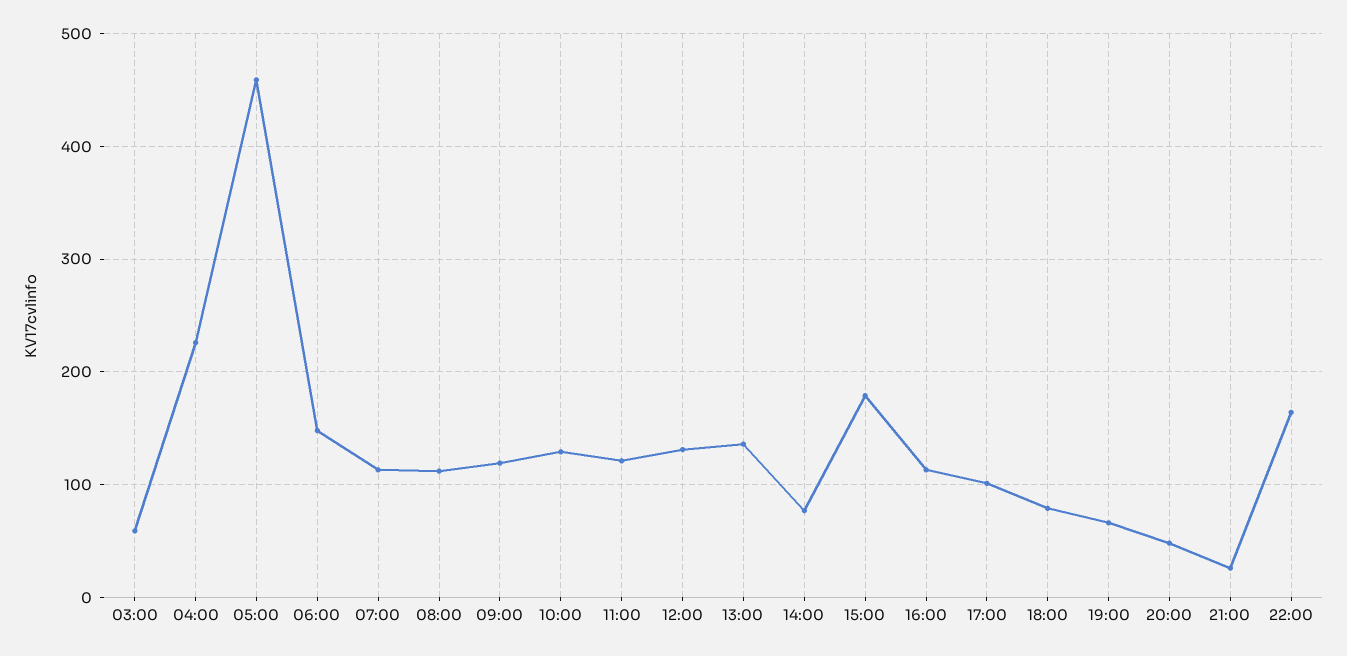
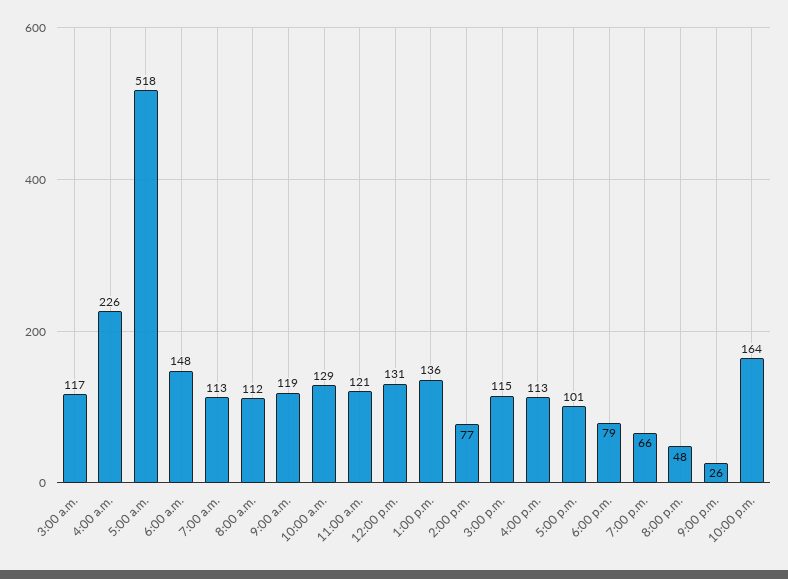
  {
-   "03:00": 60,
+   "03:00": 117,
    "04:00": 226,
-   "05:00": 460,
+   "05:00": 518,
    "06:00": 148,
    "07:00": 113,
    "08:00": 112,
    "09:00": 119,
    "10:00": 129,
    "11:00": 121,
    "12:00": 131,
    "13:00": 136,
    "14:00": 77,
-   "15:00": 180,
+   "15:00": 115,
    "16:00": 113,
    "17:00": 101,
    "18:00": 79,
    "19:00": 66,
    "20:00": 48,
    "21:00": 26,
    "22:00": 164
  }

